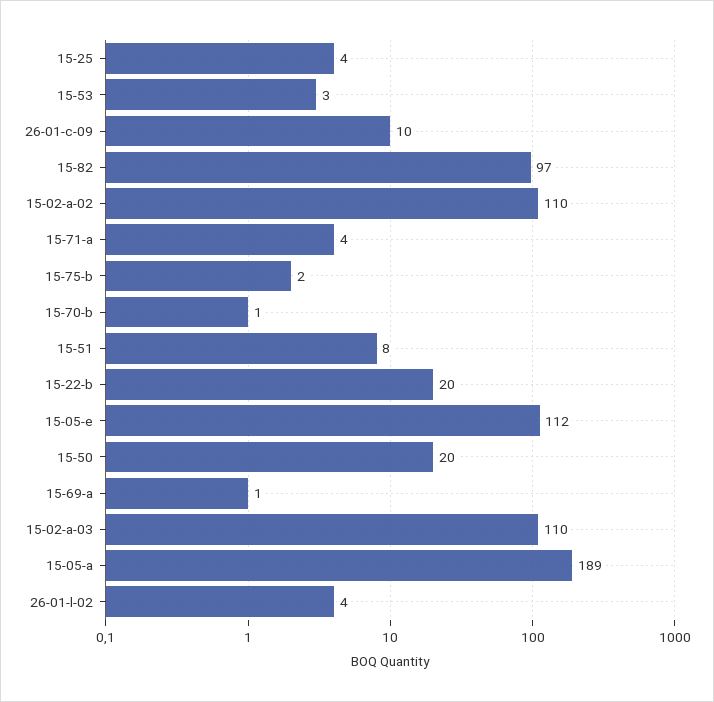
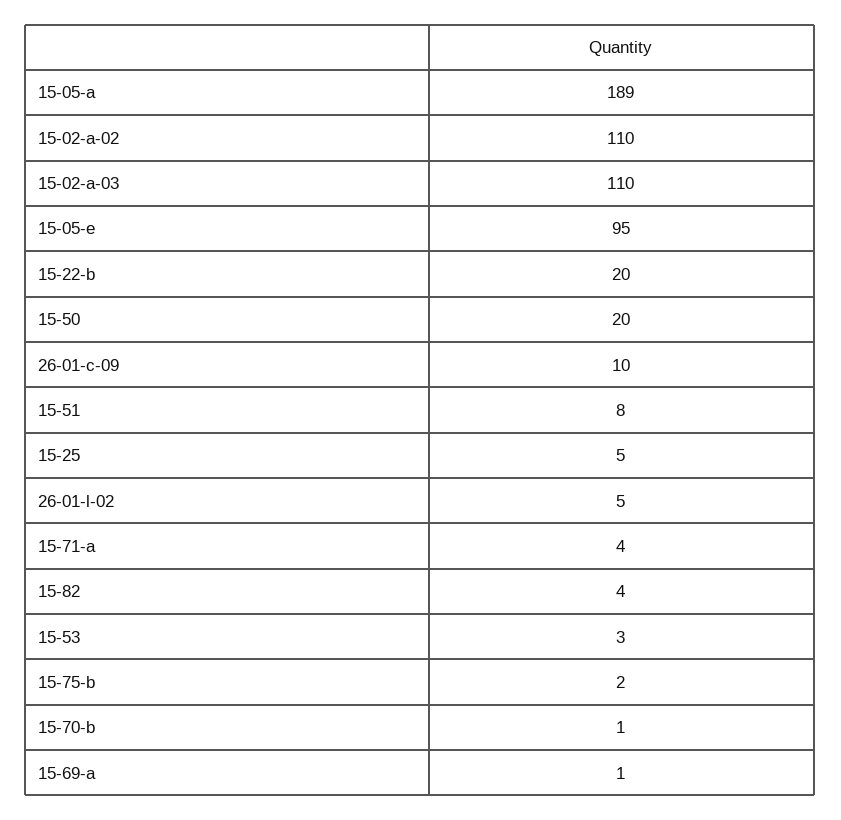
  {
-   "15-25": 4,
+   "15-25": 5,
    "15-53": 3,
    "26-01-c-09": 10,
-   "15-82": 97,
+   "15-82": 4,
    "15-02-a-02": 110,
    "15-71-a": 4,
    "15-75-b": 2,
    "15-70-b": 1,
    "15-51": 8,
    "15-22-b": 20,
-   "15-05-e": 112,
+   "15-05-e": 95,
    "15-50": 20,
    "15-69-a": 1,
    "15-02-a-03": 110,
    "15-05-a": 189,
-   "26-01-l-02": 4
+   "26-01-l-02": 5
  }

